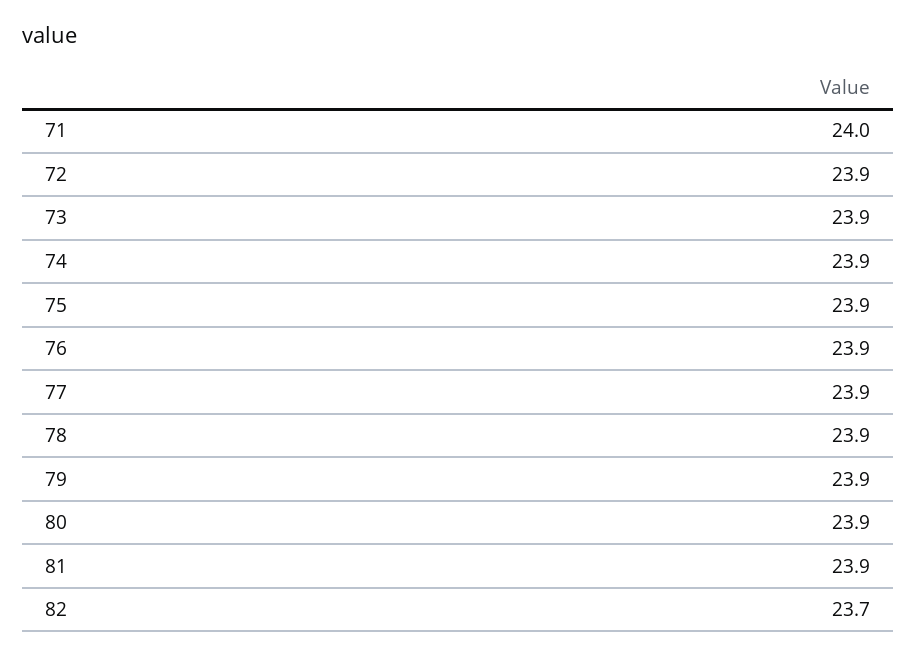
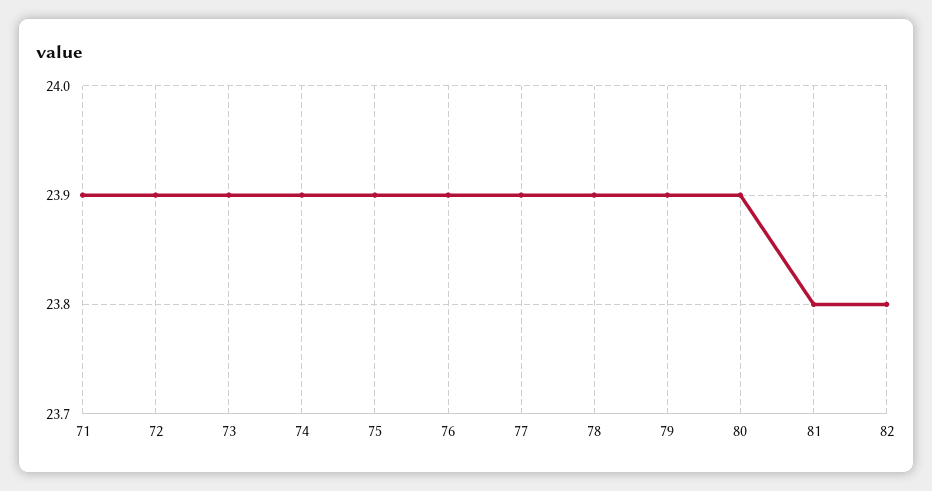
  {
-   "71": 24,
+   "71": 23.9,
    "72": 23.9,
    "73": 23.9,
    "74": 23.9,
    "75": 23.9,
    "76": 23.9,
    "77": 23.9,
    "78": 23.9,
    "79": 23.9,
    "80": 23.9,
-   "81": 23.9,
+   "81": 23.8,
-   "82": 23.7
+   "82": 23.8
  }

